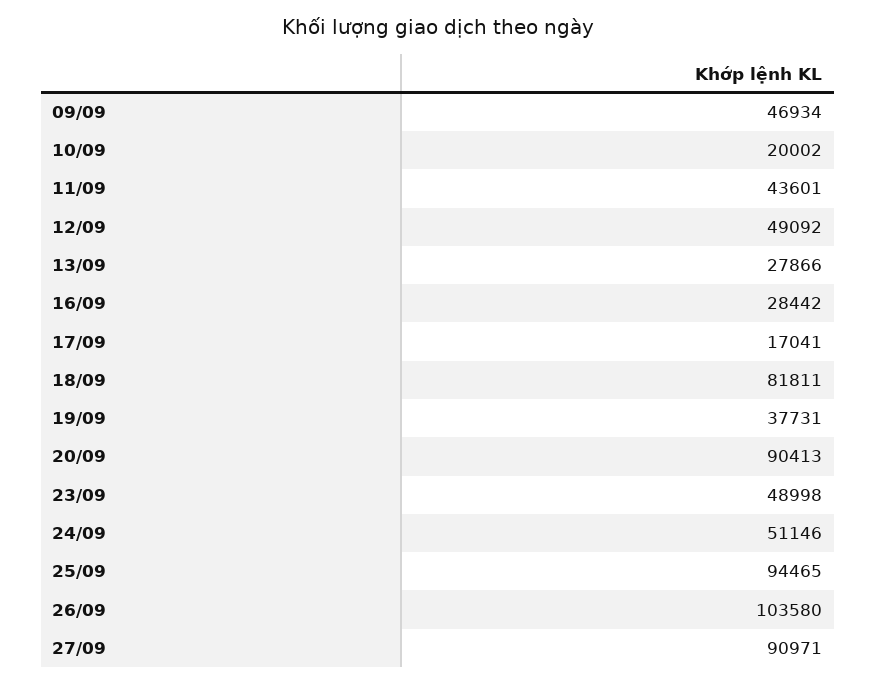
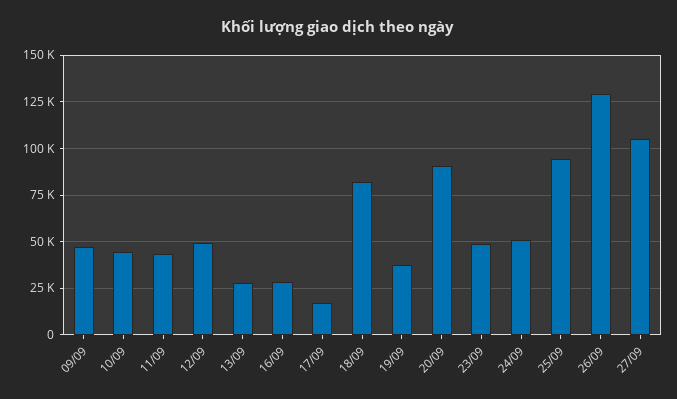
  {
    "09/09": 46934,
-   "10/09": 20002,
+   "10/09": 45000,
    "11/09": 43601,
    "12/09": 49092,
    "13/09": 27866,
    "16/09": 28442,
    "17/09": 17041,
    "18/09": 81811,
    "19/09": 37731,
    "20/09": 90413,
    "23/09": 48998,
    "24/09": 51146,
    "25/09": 94465,
-   "26/09": 103580,
+   "26/09": 130000,
-   "27/09": 90971
+   "27/09": 105000
  }

